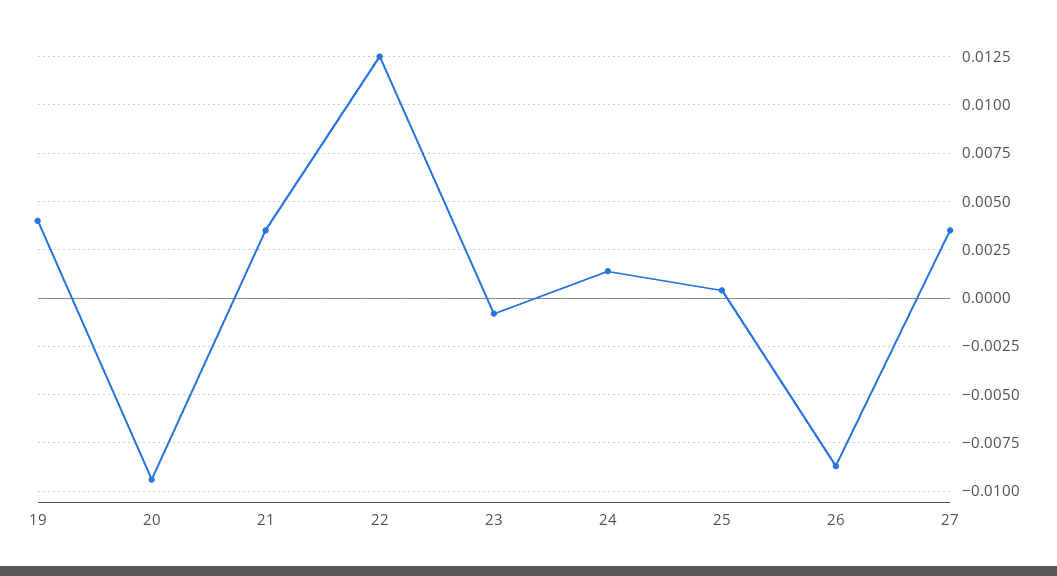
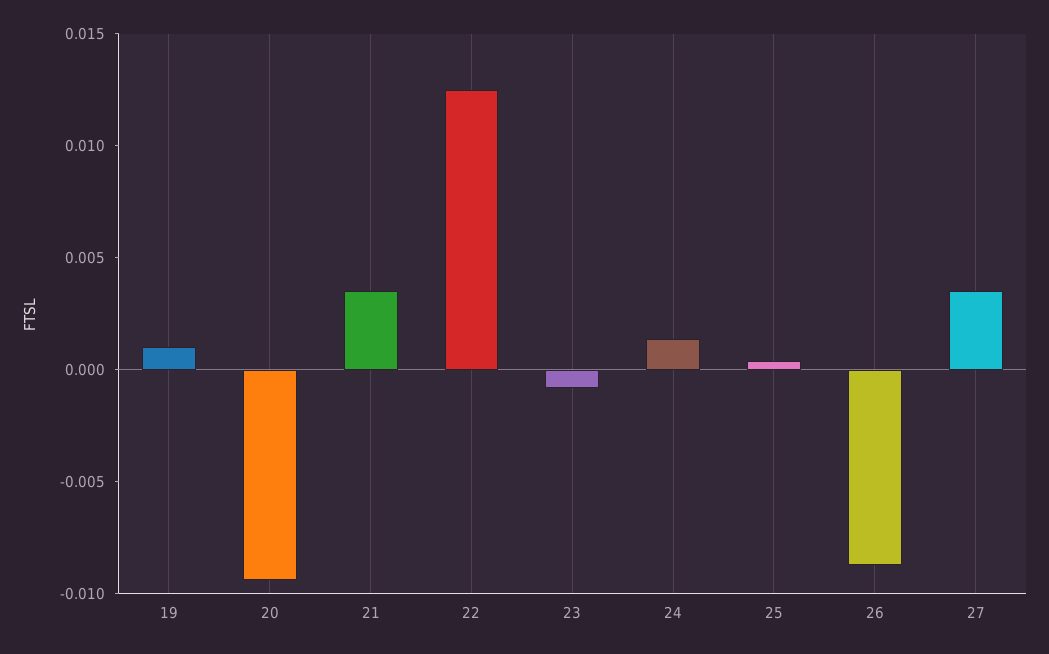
  {
-   "19": 0.004,
+   "19": 0.001,
    "20": -0.0095,
    "21": 0.0035,
    "22": 0.0125,
    "23": -0.001,
    "24": 0.0015,
    "25": 0.0005,
    "26": -0.0085,
    "27": 0.0035
  }

